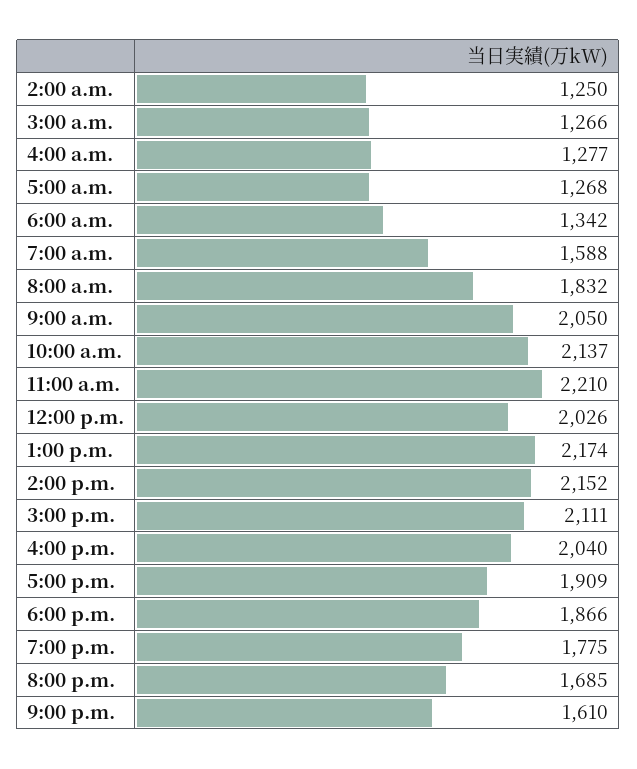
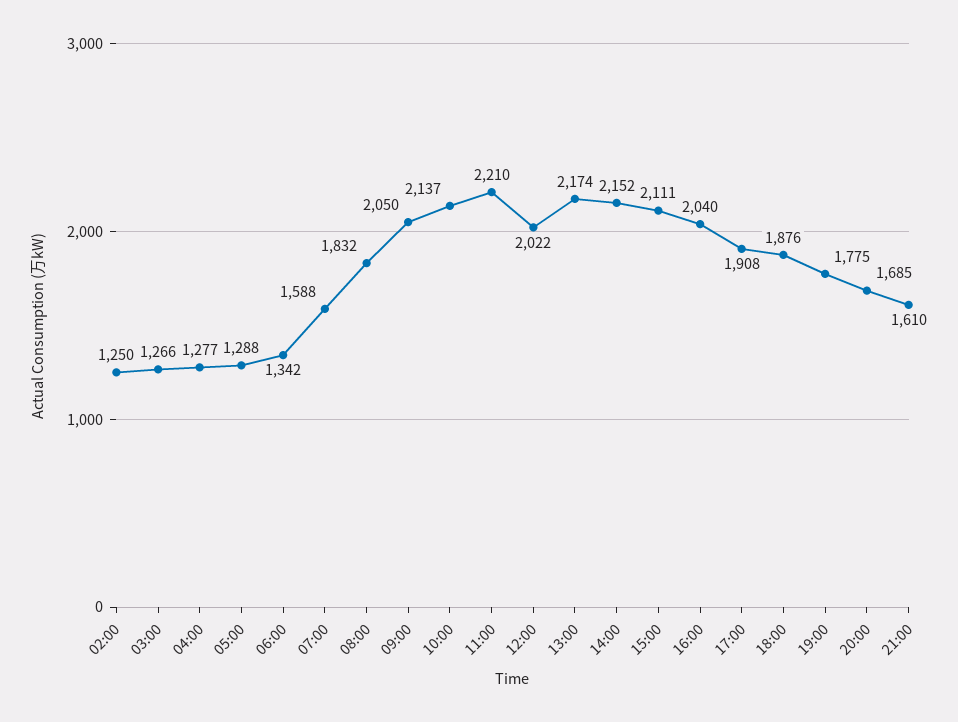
  {
    "2:00 a.m.": 1250,
    "3:00 a.m.": 1266,
    "4:00 a.m.": 1277,
-   "5:00 a.m.": 1268,
+   "5:00 a.m.": 1288,
    "6:00 a.m.": 1342,
    "7:00 a.m.": 1588,
    "8:00 a.m.": 1832,
    "9:00 a.m.": 2050,
    "10:00 a.m.": 2137,
    "11:00 a.m.": 2210,
-   "12:00 p.m.": 2026,
+   "12:00 p.m.": 2022,
    "1:00 p.m.": 2174,
    "2:00 p.m.": 2152,
    "3:00 p.m.": 2111,
    "4:00 p.m.": 2040,
-   "5:00 p.m.": 1909,
+   "5:00 p.m.": 1908,
-   "6:00 p.m.": 1866,
+   "6:00 p.m.": 1876,
    "7:00 p.m.": 1775,
    "8:00 p.m.": 1685,
    "9:00 p.m.": 1610
  }

